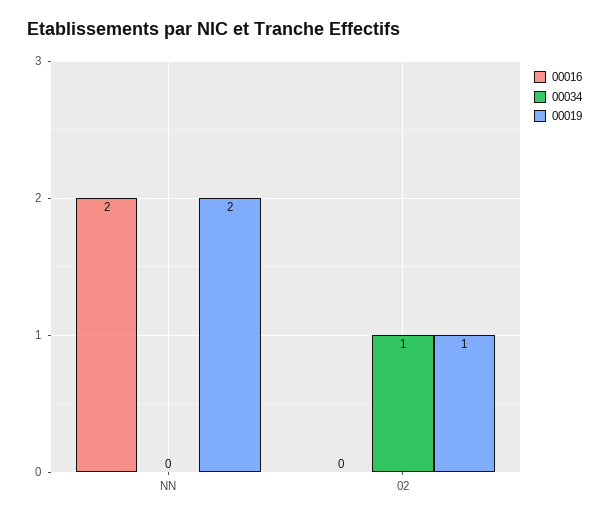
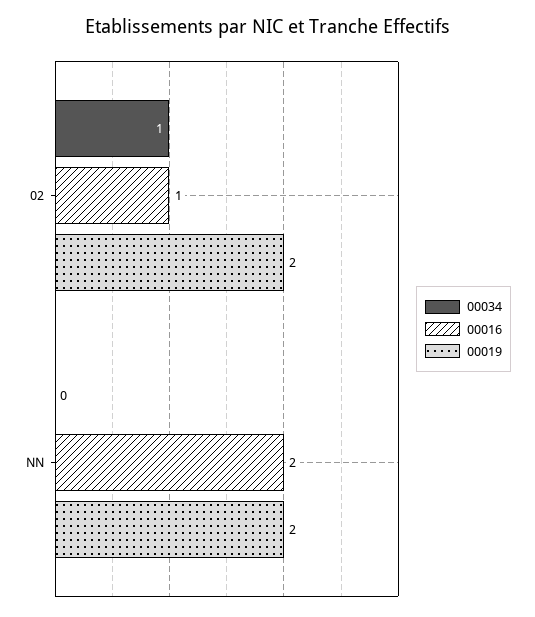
  {
    "00016": {
      "NN": 2,
-     "02": 0
+     "02": 1
    },
    "00034": {
      "NN": 0,
      "02": 1
    },
    "00019": {
      "NN": 2,
-     "02": 1
+     "02": 2
    }
  }

